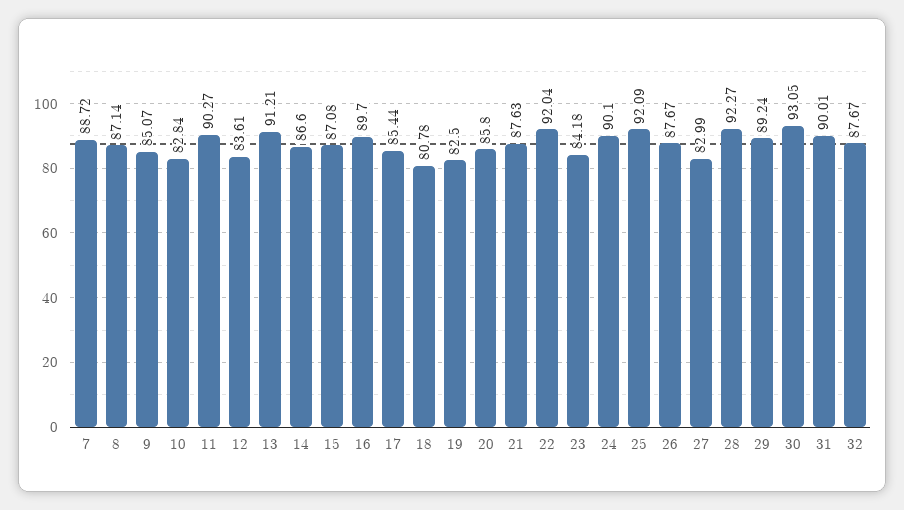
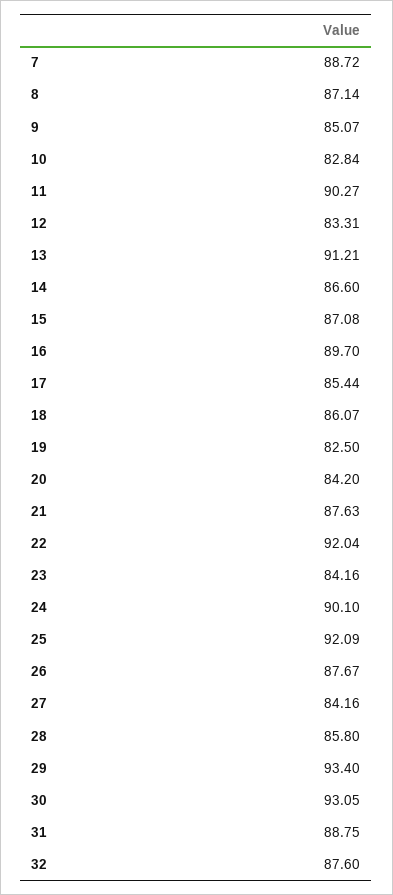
  {
    "7": 88.72,
    "8": 87.14,
    "9": 85.07,
    "10": 82.84,
    "11": 90.27,
-   "12": 83.61,
+   "12": 83.31,
    "13": 91.21,
    "14": 86.6,
    "15": 87.08,
    "16": 89.7,
    "17": 85.44,
-   "18": 80.78,
+   "18": 86.07,
    "19": 82.5,
-   "20": 85.8,
+   "20": 84.2,
    "21": 87.63,
    "22": 92.04,
-   "23": 84.18,
+   "23": 84.16,
    "24": 90.1,
    "25": 92.09,
    "26": 87.67,
-   "27": 82.99,
+   "27": 84.16,
-   "28": 92.27,
+   "28": 85.8,
-   "29": 89.24,
+   "29": 93.4,
    "30": 93.05,
-   "31": 90.01,
+   "31": 88.75,
-   "32": 87.67
+   "32": 87.6
  }

